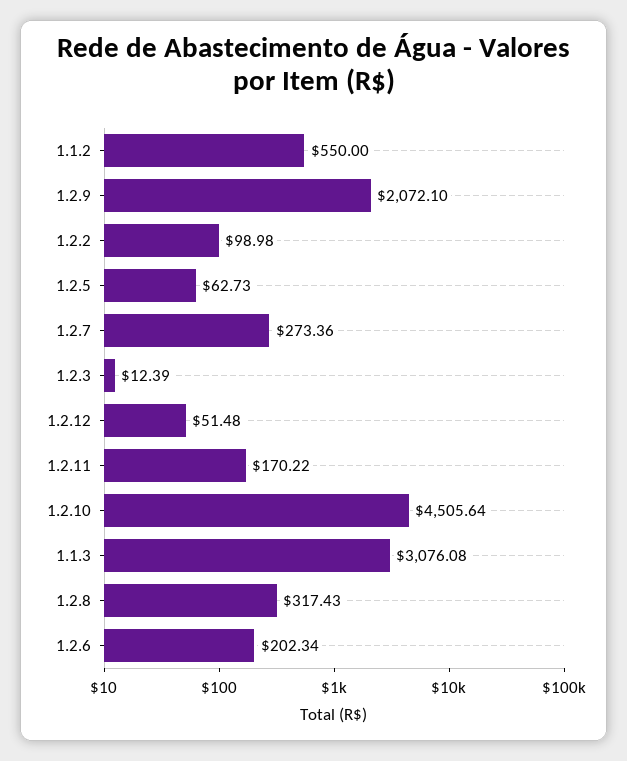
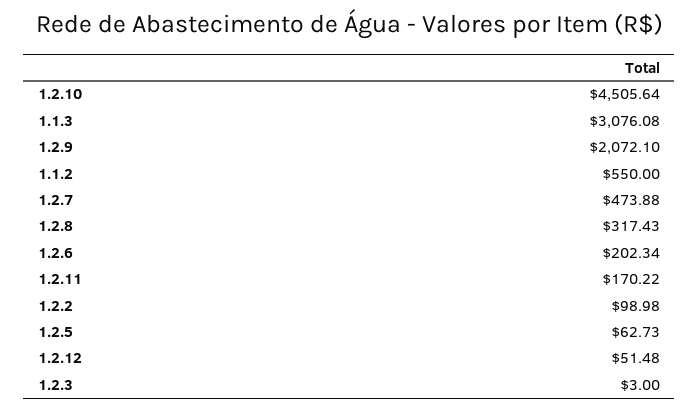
  {
    "1.1.2": 550,
    "1.2.9": 2072.1,
    "1.2.2": 98.98,
    "1.2.5": 62.73,
-   "1.2.7": 273.36,
+   "1.2.7": 473.88,
-   "1.2.3": 12.39,
+   "1.2.3": 3,
    "1.2.12": 51.48,
    "1.2.11": 170.22,
    "1.2.10": 4505.64,
    "1.1.3": 3076.08,
    "1.2.8": 317.43,
    "1.2.6": 202.34
  }

